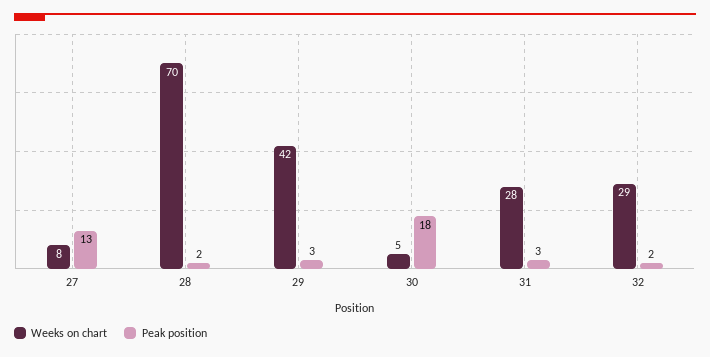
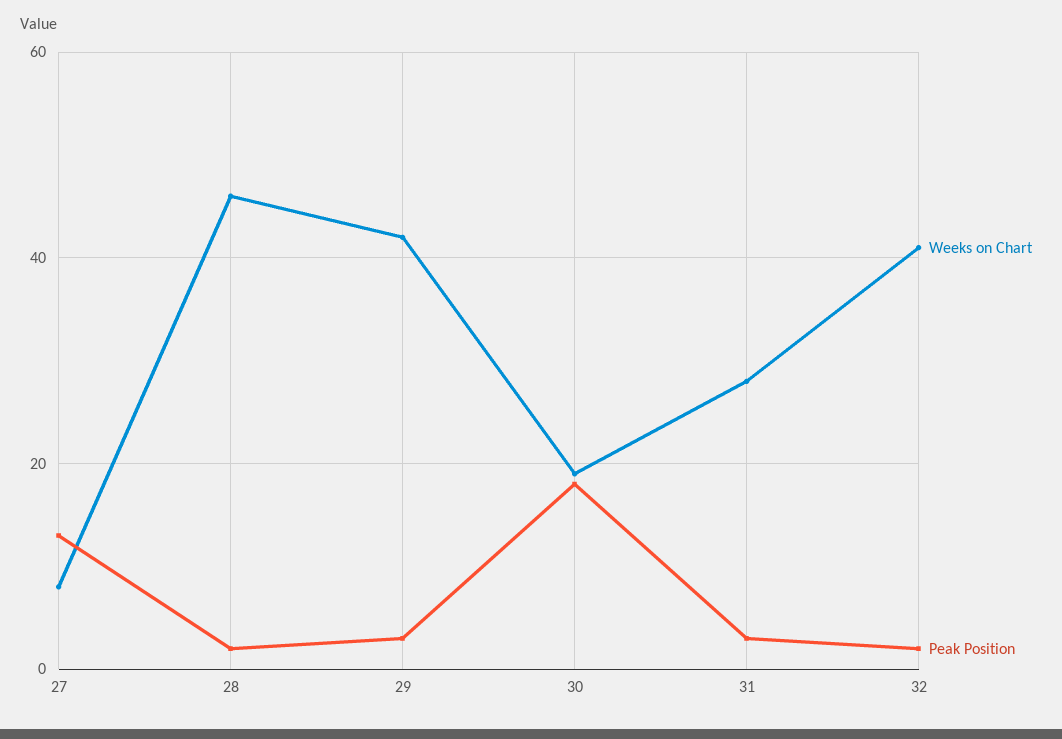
  {
    "Weeks on chart": {
      "27": 8,
-     "28": 70,
+     "28": 45,
      "29": 42,
-     "30": 5,
+     "30": 20,
      "31": 28,
-     "32": 29
+     "32": 40
    },
    "Peak position": {
      "27": 13,
      "28": 2,
      "29": 3,
      "30": 18,
      "31": 3,
      "32": 2
    }
  }

